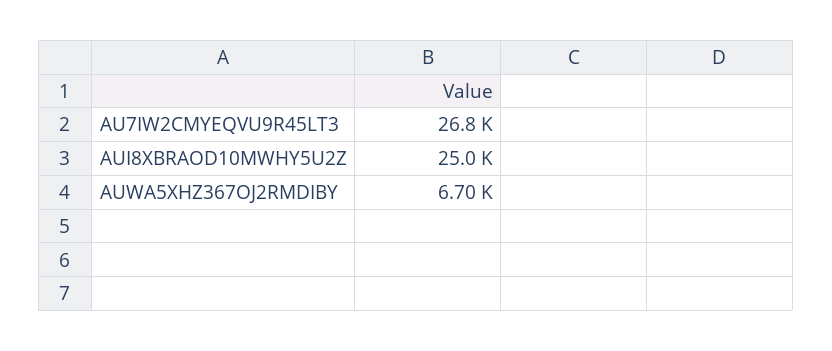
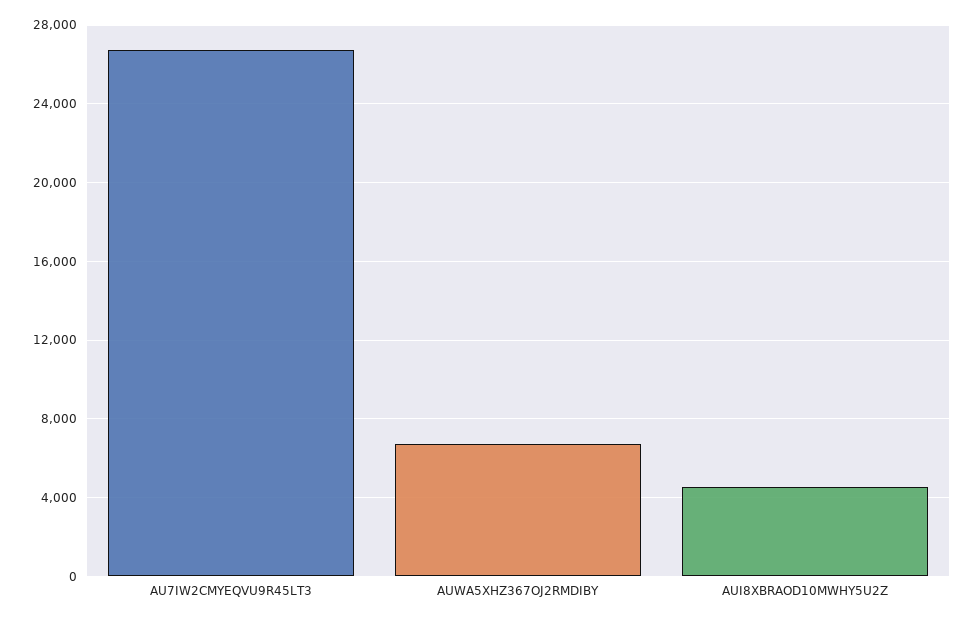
  {
    "AU7IW2CMYEQVU9R45LT3": 26800,
-   "AUI8XBRAOD10MWHY5U2Z": 25000,
+   "AUI8XBRAOD10MWHY5U2Z": 4500,
    "AUWA5XHZ367OJ2RMDIBY": 6700
  }

